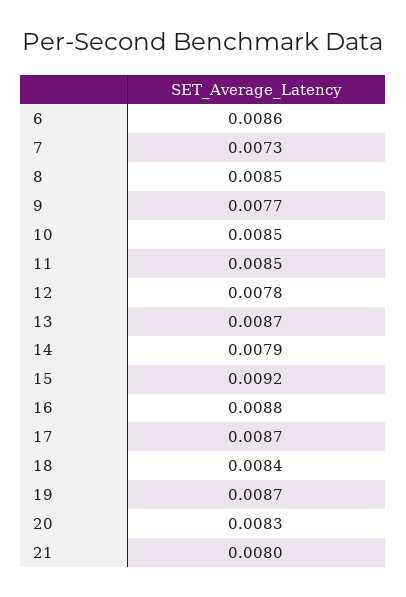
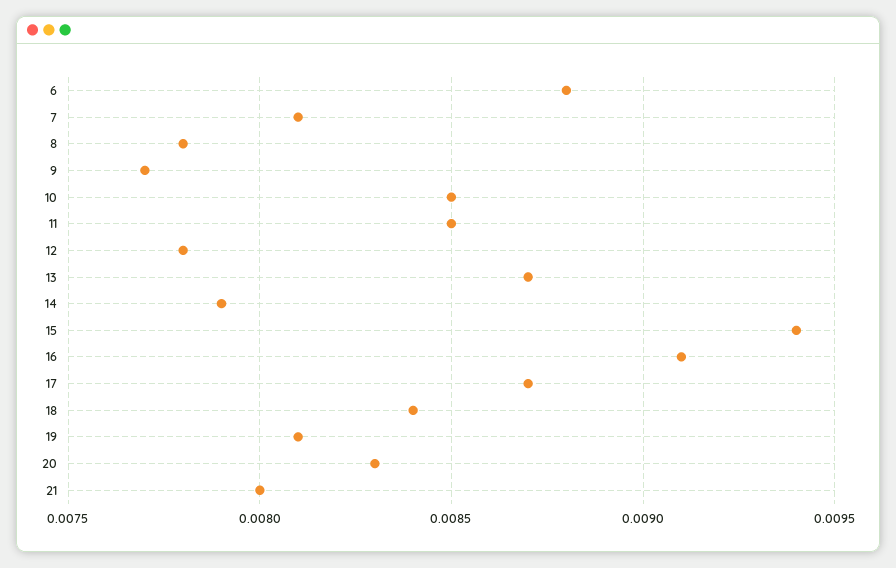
  {
-   "6": 0.0086,
+   "6": 0.0088,
-   "7": 0.0073,
+   "7": 0.0081,
-   "8": 0.0085,
+   "8": 0.0078,
    "9": 0.0077,
    "10": 0.0085,
    "11": 0.0085,
    "12": 0.0078,
    "13": 0.0087,
    "14": 0.0079,
-   "15": 0.0092,
+   "15": 0.0094,
-   "16": 0.0088,
+   "16": 0.0091,
    "17": 0.0087,
    "18": 0.0084,
-   "19": 0.0087,
+   "19": 0.0081,
    "20": 0.0083,
    "21": 0.008
  }

